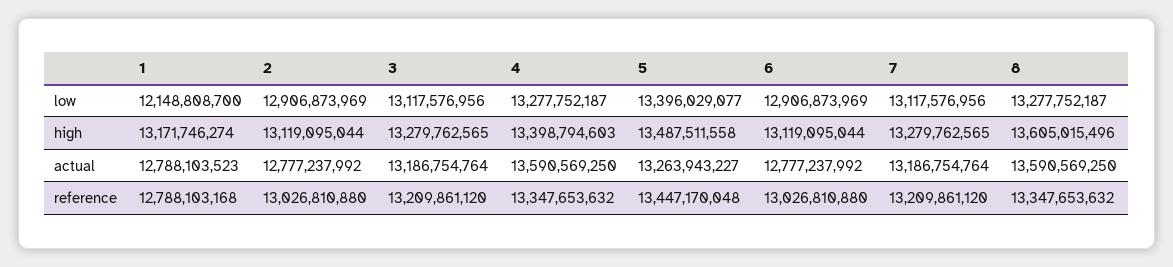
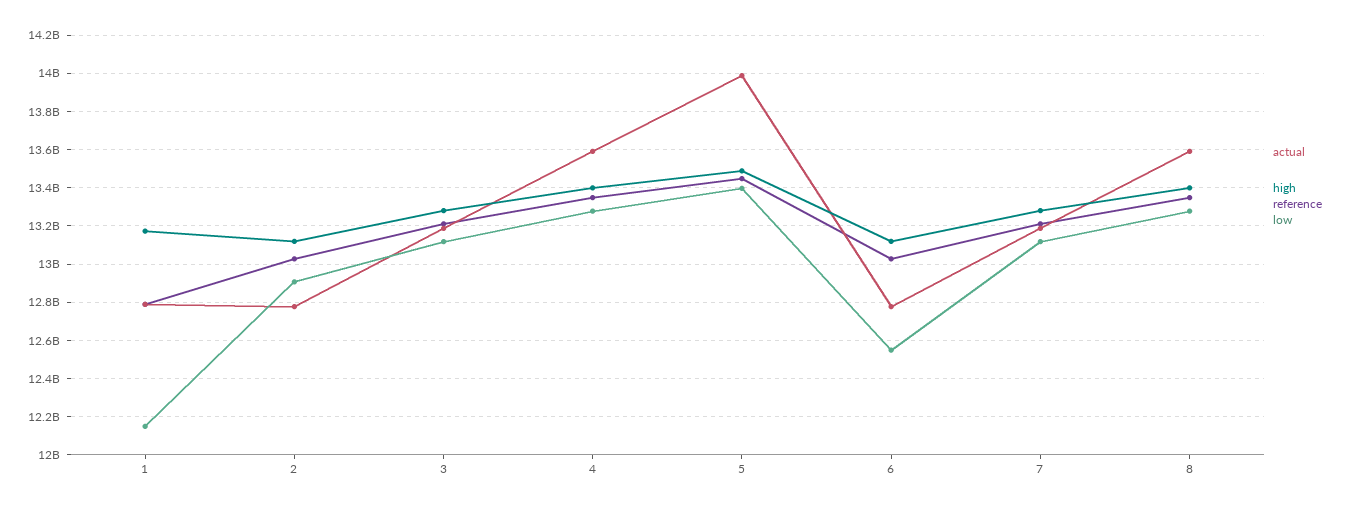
  {
    "low": {
      "1": 12148808700,
      "2": 12906873969,
      "3": 13117576956,
      "4": 13277752187,
      "5": 13396029077,
-     "6": 12906873969,
+     "6": 12550000000,
      "7": 13117576956,
      "8": 13277752187
    },
    "high": {
      "1": 13171746274,
      "2": 13119095044,
      "3": 13279762565,
      "4": 13398794603,
      "5": 13487511558,
      "6": 13119095044,
      "7": 13279762565,
-     "8": 13605015496
+     "8": 13400000000
    },
    "actual": {
      "1": 12788103523,
      "2": 12777237992,
      "3": 13186754764,
      "4": 13590569250,
-     "5": 13263943227,
+     "5": 14000000000,
      "6": 12777237992,
      "7": 13186754764,
      "8": 13590569250
    },
    "reference": {
      "1": 12788103168,
      "2": 13026810880,
      "3": 13209861120,
      "4": 13347653632,
      "5": 13447170048,
      "6": 13026810880,
      "7": 13209861120,
      "8": 13347653632
    }
  }

